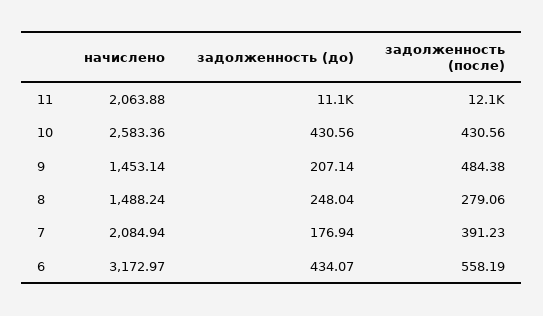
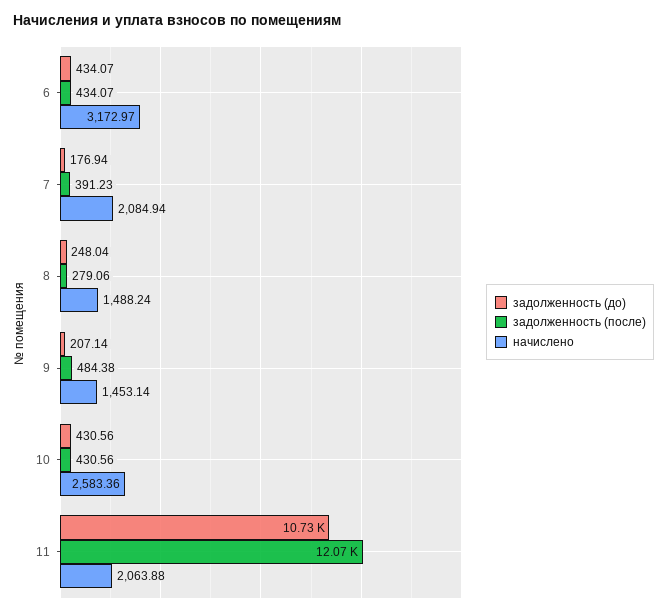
  {
    "начислено": {
      "11": 2063.88,
      "10": 2583.36,
      "9": 1453.14,
      "8": 1488.24,
      "7": 2084.94,
      "6": 3172.97
    },
    "задолженность (до)": {
-     "11": 11100,
+     "11": 10730,
      "10": 430.56,
      "9": 207.14,
      "8": 248.04,
      "7": 176.94,
      "6": 434.07
    },
    "задолженность (после)": {
      "11": 12070,
      "10": 430.56,
      "9": 484.38,
      "8": 279.06,
      "7": 391.23,
-     "6": 558.19
+     "6": 434.07
    }
  }

